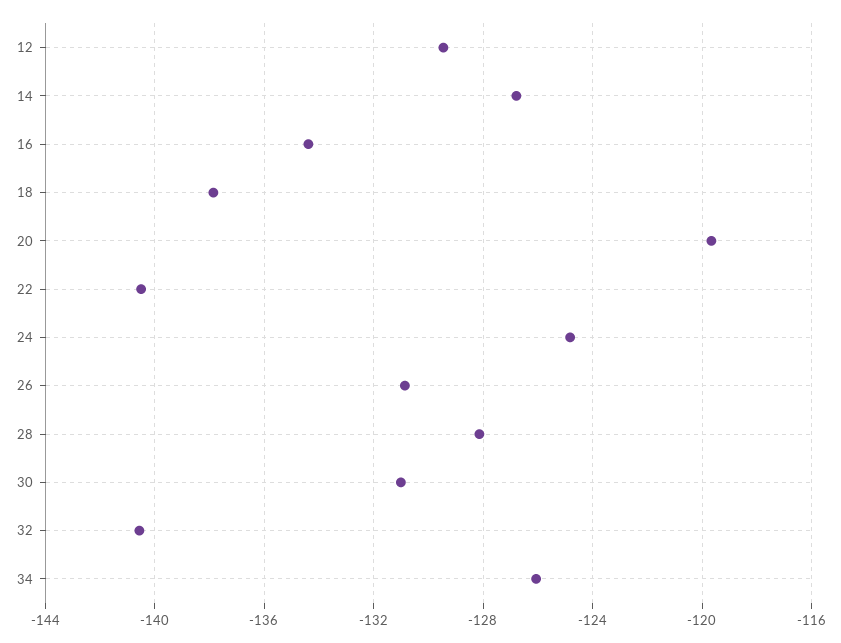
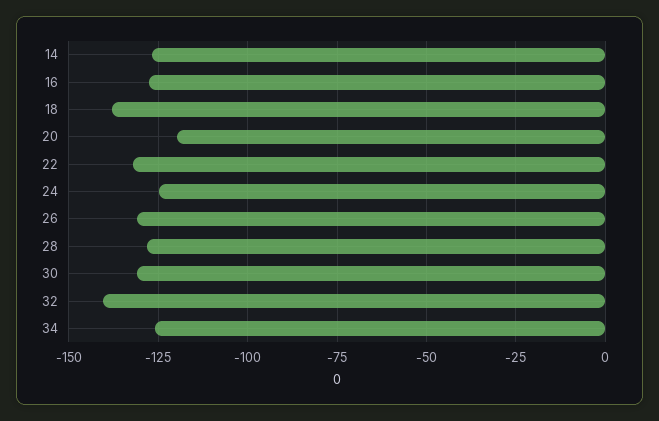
  {
-   "12": -129.5,
    "14": -127,
-   "16": -134.5,
+   "16": -127.5,
    "18": -138,
    "20": -119.5,
-   "22": -140.5,
+   "22": -132.5,
    "24": -125,
    "26": -131,
    "28": -128,
    "30": -131,
    "32": -140.5,
    "34": -126
  }

